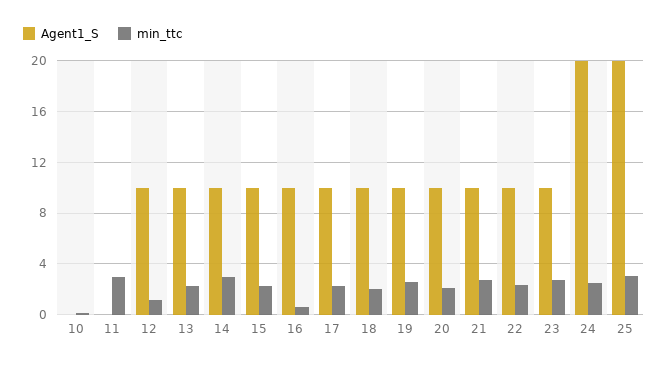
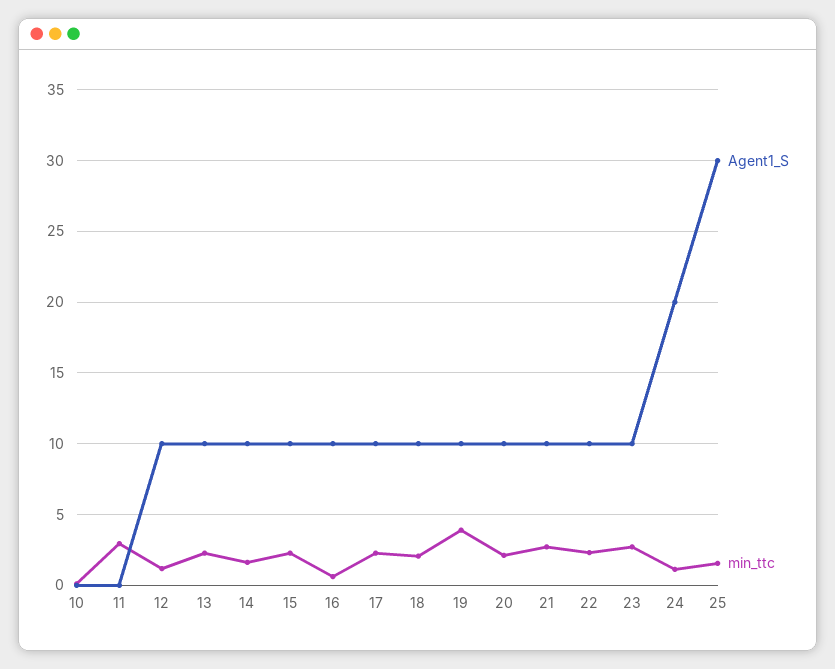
  {
    "Agent1_S": {
      "10": 0,
      "11": 0,
      "12": 10,
      "13": 10,
      "14": 10,
      "15": 10,
      "16": 10,
      "17": 10,
      "18": 10,
      "19": 10,
      "20": 10,
      "21": 10,
      "22": 10,
      "23": 10,
      "24": 20,
-     "25": 20
+     "25": 30
    },
    "min_ttc": {
      "10": 0,
      "11": 3,
      "12": 1,
      "13": 2.5,
-     "14": 3,
+     "14": 1.5,
      "15": 2.5,
      "16": 0.5,
      "17": 2.5,
      "18": 2,
-     "19": 2.5,
+     "19": 4,
      "20": 2,
      "21": 2.5,
      "22": 2.5,
      "23": 2.5,
-     "24": 2.5,
+     "24": 1,
-     "25": 3
+     "25": 1.5
    }
  }

